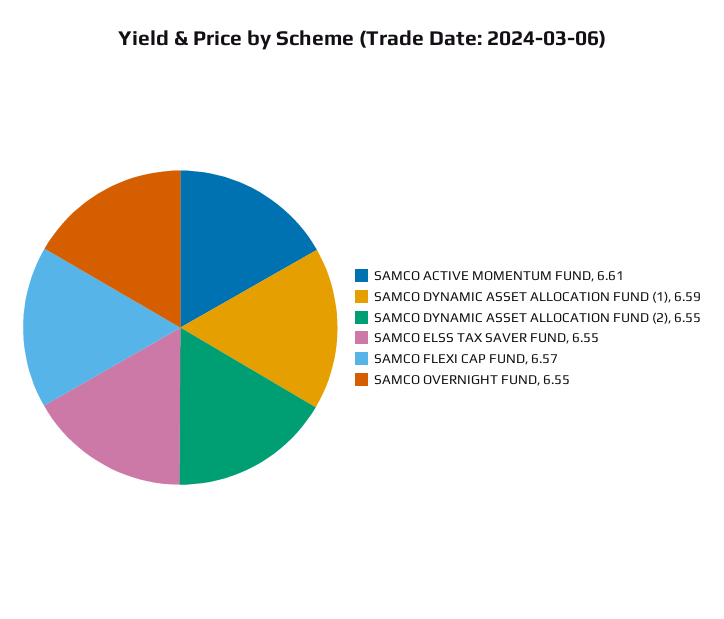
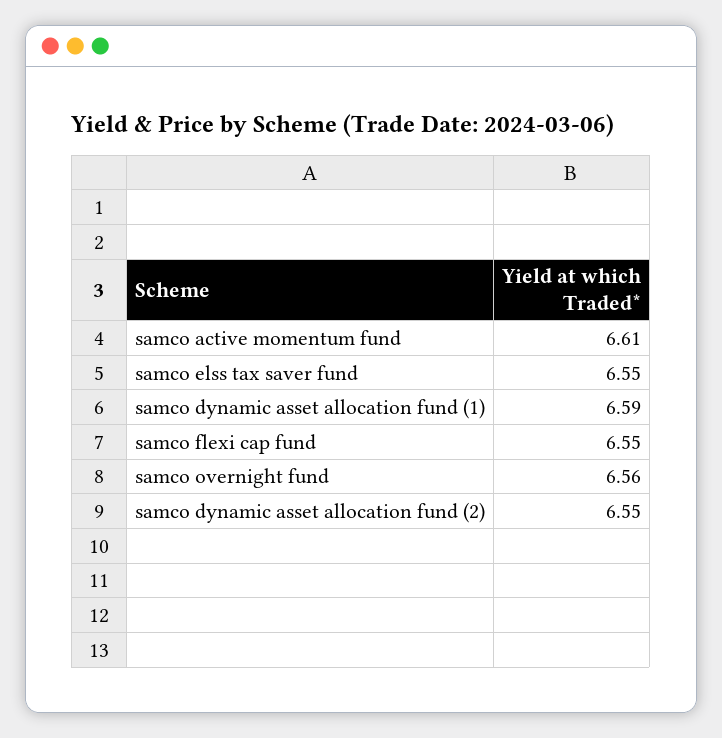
  {
    "SAMCO ACTIVE MOMENTUM FUND": 6.61,
    "SAMCO DYNAMIC ASSET ALLOCATION FUND (1)": 6.59,
    "SAMCO DYNAMIC ASSET ALLOCATION FUND (2)": 6.55,
    "SAMCO ELSS TAX SAVER FUND": 6.55,
-   "SAMCO FLEXI CAP FUND": 6.57,
+   "SAMCO FLEXI CAP FUND": 6.55,
-   "SAMCO OVERNIGHT FUND": 6.55
+   "SAMCO OVERNIGHT FUND": 6.56
  }

